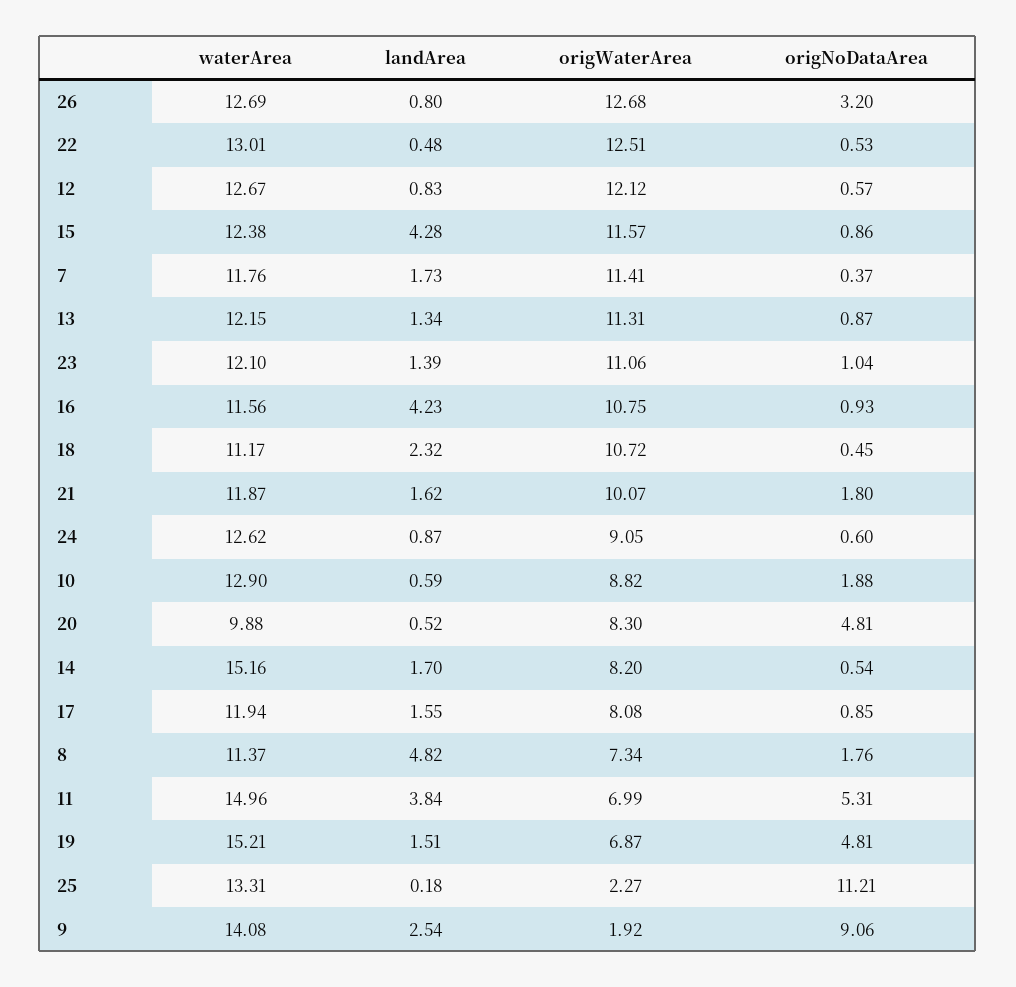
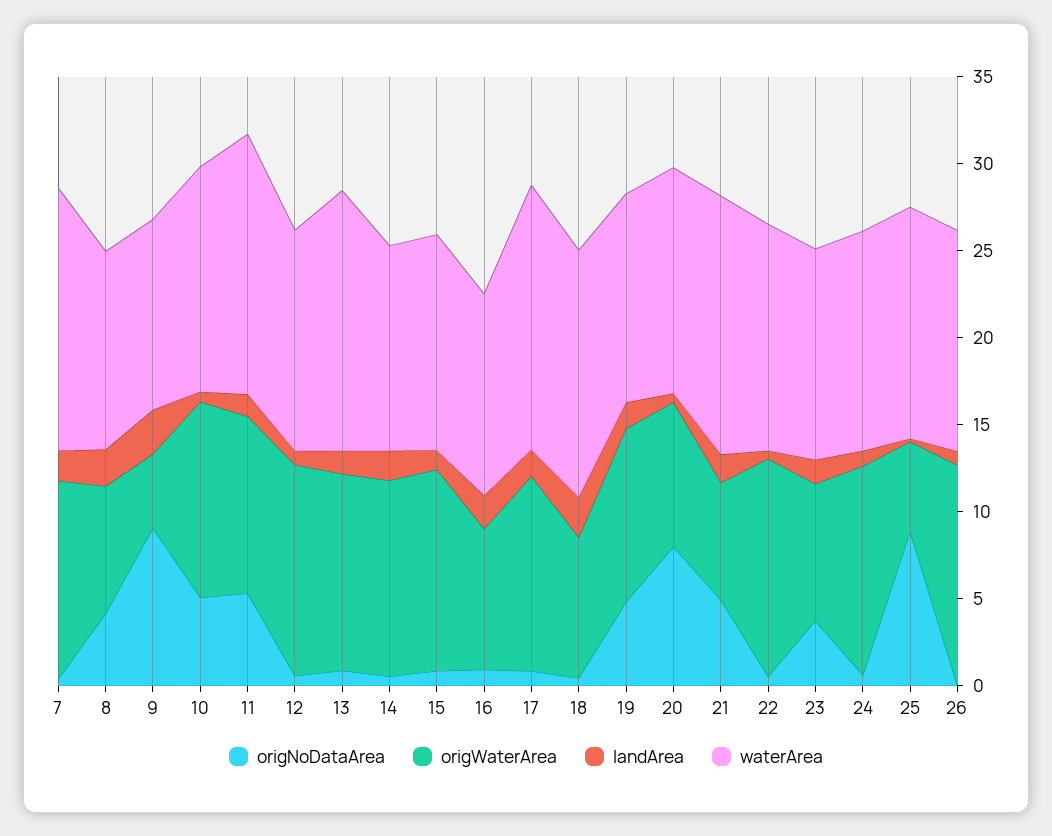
  {
    "waterArea": {
      "26": 12.69,
      "22": 13.01,
      "12": 12.67,
      "15": 12.38,
-     "7": 11.76,
+     "7": 15,
-     "13": 12.15,
+     "13": 15,
      "23": 12.1,
      "16": 11.56,
-     "18": 11.17,
+     "18": 14,
-     "21": 11.87,
+     "21": 15,
      "24": 12.62,
      "10": 12.9,
-     "20": 9.88,
+     "20": 13,
-     "14": 15.16,
+     "14": 12,
-     "17": 11.94,
+     "17": 15,
      "8": 11.37,
      "11": 14.96,
-     "19": 15.21,
+     "19": 12,
      "25": 13.31,
-     "9": 14.08
+     "9": 11
    },
    "landArea": {
      "26": 0.8,
      "22": 0.48,
      "12": 0.83,
-     "15": 4.28,
+     "15": 1,
      "7": 1.73,
      "13": 1.34,
      "23": 1.39,
-     "16": 4.23,
+     "16": 2,
      "18": 2.32,
      "21": 1.62,
      "24": 0.87,
      "10": 0.59,
      "20": 0.52,
      "14": 1.7,
      "17": 1.55,
-     "8": 4.82,
+     "8": 2,
-     "11": 3.84,
+     "11": 1,
      "19": 1.51,
      "25": 0.18,
      "9": 2.54
    },
    "origWaterArea": {
      "26": 12.68,
      "22": 12.51,
      "12": 12.12,
      "15": 11.57,
      "7": 11.41,
      "13": 11.31,
-     "23": 11.06,
+     "23": 8,
-     "16": 10.75,
+     "16": 8,
-     "18": 10.72,
+     "18": 8,
-     "21": 10.07,
+     "21": 7,
-     "24": 9.05,
+     "24": 12,
-     "10": 8.82,
+     "10": 11,
      "20": 8.3,
-     "14": 8.2,
+     "14": 11,
-     "17": 8.08,
+     "17": 11,
      "8": 7.34,
-     "11": 6.99,
+     "11": 10,
-     "19": 6.87,
+     "19": 10,
-     "25": 2.27,
+     "25": 5,
-     "9": 1.92
+     "9": 4
    },
    "origNoDataArea": {
-     "26": 3.2,
+     "26": 0,
      "22": 0.53,
      "12": 0.57,
      "15": 0.86,
      "7": 0.37,
      "13": 0.87,
-     "23": 1.04,
+     "23": 4,
      "16": 0.93,
      "18": 0.45,
-     "21": 1.8,
+     "21": 5,
      "24": 0.6,
-     "10": 1.88,
+     "10": 5,
-     "20": 4.81,
+     "20": 8,
      "14": 0.54,
      "17": 0.85,
-     "8": 1.76,
+     "8": 4,
      "11": 5.31,
      "19": 4.81,
-     "25": 11.21,
+     "25": 9,
      "9": 9.06
    }
  }

